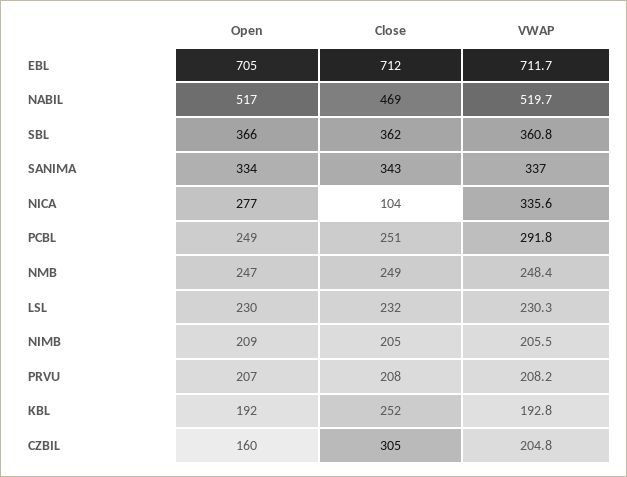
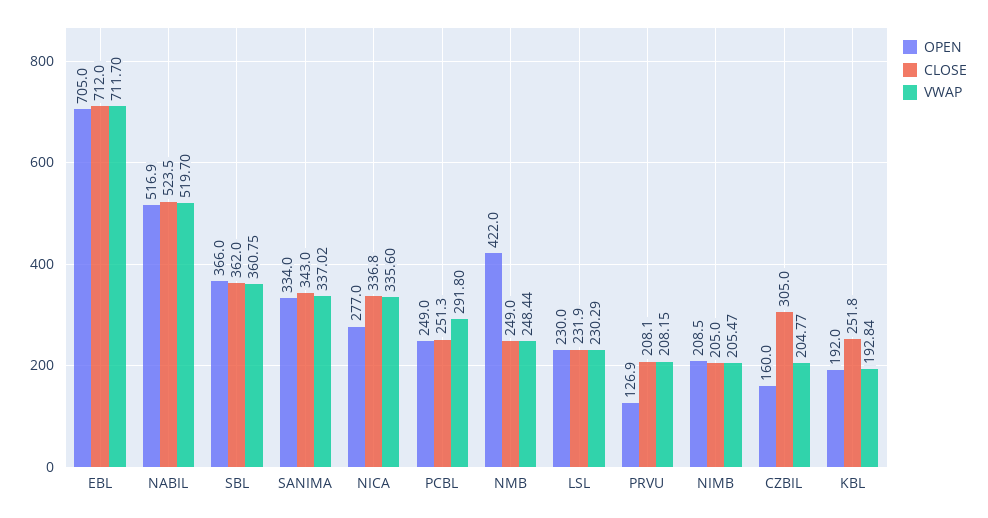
  {
    "Open": {
      "EBL": 705,
      "NABIL": 516.9,
      "SBL": 366,
      "SANIMA": 334,
      "NICA": 277,
      "PCBL": 249,
-     "NMB": 247,
+     "NMB": 422,
      "LSL": 230,
      "NIMB": 208.5,
-     "PRVU": 207,
+     "PRVU": 126.9,
      "KBL": 192,
      "CZBIL": 160
    },
    "Close": {
      "EBL": 712,
-     "NABIL": 469,
+     "NABIL": 523.5,
      "SBL": 362,
      "SANIMA": 343,
-     "NICA": 104,
+     "NICA": 336.8,
      "PCBL": 251.3,
      "NMB": 249,
      "LSL": 231.9,
      "NIMB": 205,
      "PRVU": 208.1,
      "KBL": 251.8,
      "CZBIL": 305
    },
    "VWAP": {
      "EBL": 711.7,
      "NABIL": 519.7,
      "SBL": 360.75,
      "SANIMA": 337.02,
      "NICA": 335.6,
      "PCBL": 291.8,
      "NMB": 248.44,
      "LSL": 230.29,
      "NIMB": 205.47,
      "PRVU": 208.15,
      "KBL": 192.84,
      "CZBIL": 204.77
    }
  }

